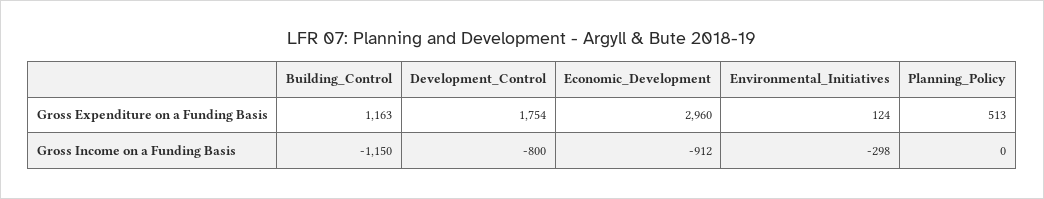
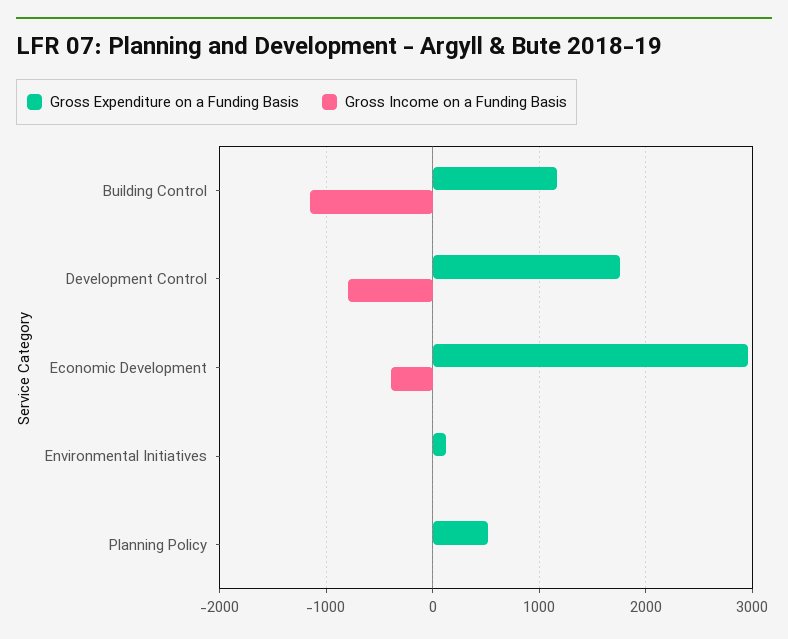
  {
    "Gross Expenditure on a Funding Basis": {
      "Building_Control": 1163,
      "Development_Control": 1754,
      "Economic_Development": 2960,
      "Environmental_Initiatives": 124,
      "Planning_Policy": 513
    },
    "Gross Income on a Funding Basis": {
      "Building_Control": -1150,
      "Development_Control": -800,
-     "Economic_Development": -912,
+     "Economic_Development": -400,
-     "Environmental_Initiatives": -298,
+     "Environmental_Initiatives": 0,
      "Planning_Policy": 0
    }
  }

